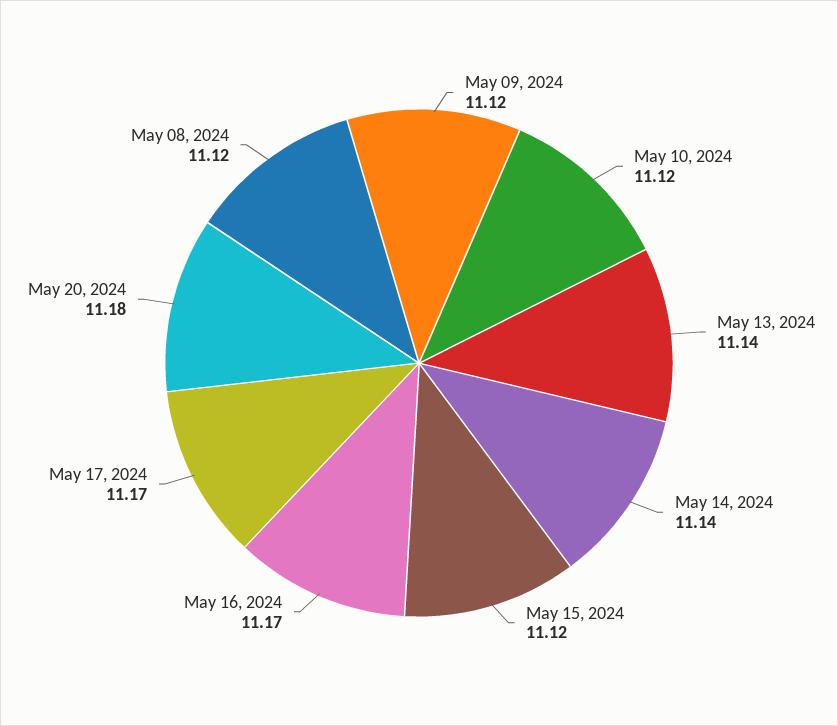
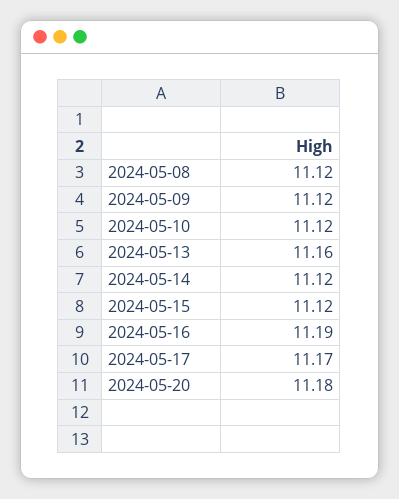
  {
    "May 09, 2024": 11.12,
    "May 10, 2024": 11.12,
-   "May 13, 2024": 11.14,
+   "May 13, 2024": 11.16,
-   "May 14, 2024": 11.14,
+   "May 14, 2024": 11.12,
    "May 15, 2024": 11.12,
-   "May 16, 2024": 11.17,
+   "May 16, 2024": 11.19,
    "May 17, 2024": 11.17,
    "May 20, 2024": 11.18,
    "May 08, 2024": 11.12
  }

